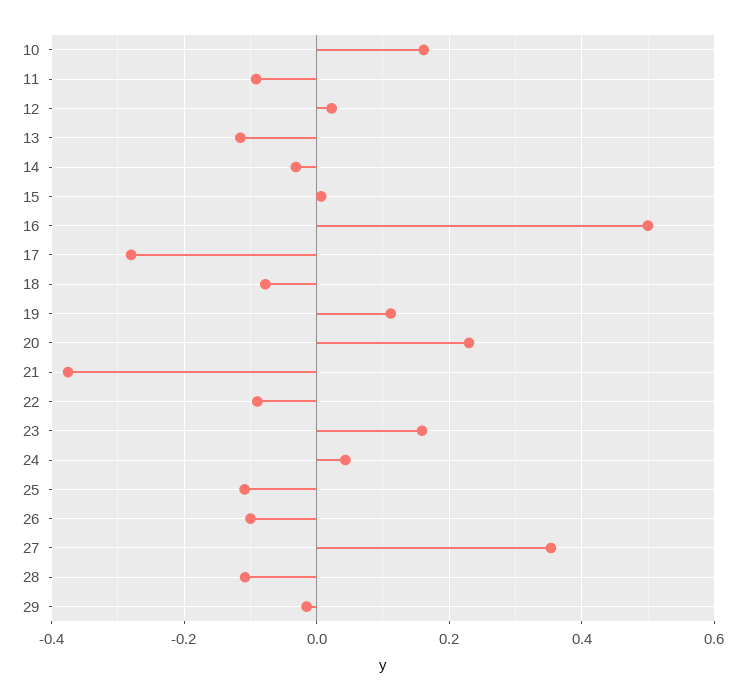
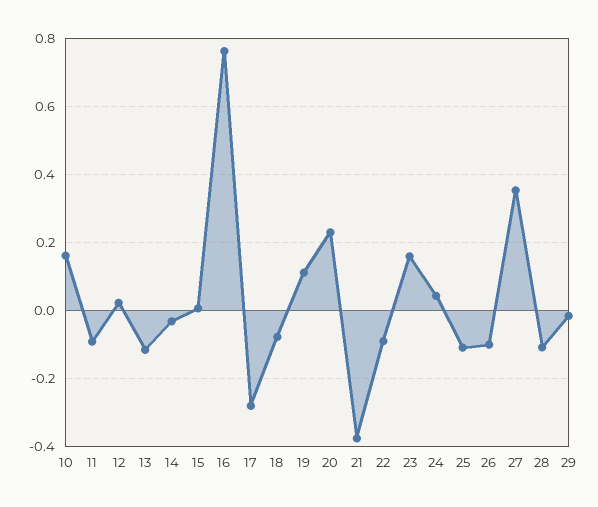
  {
    "10": 0.16,
    "11": -0.1,
    "12": 0.02,
    "13": -0.12,
    "14": -0.04,
    "15": 0,
-   "16": 0.5,
+   "16": 0.76,
    "17": -0.28,
    "18": -0.08,
    "19": 0.12,
    "20": 0.22,
    "21": -0.38,
    "22": -0.08,
    "23": 0.16,
    "24": 0.04,
    "25": -0.1,
    "26": -0.1,
    "27": 0.36,
    "28": -0.1,
    "29": -0.02
  }

